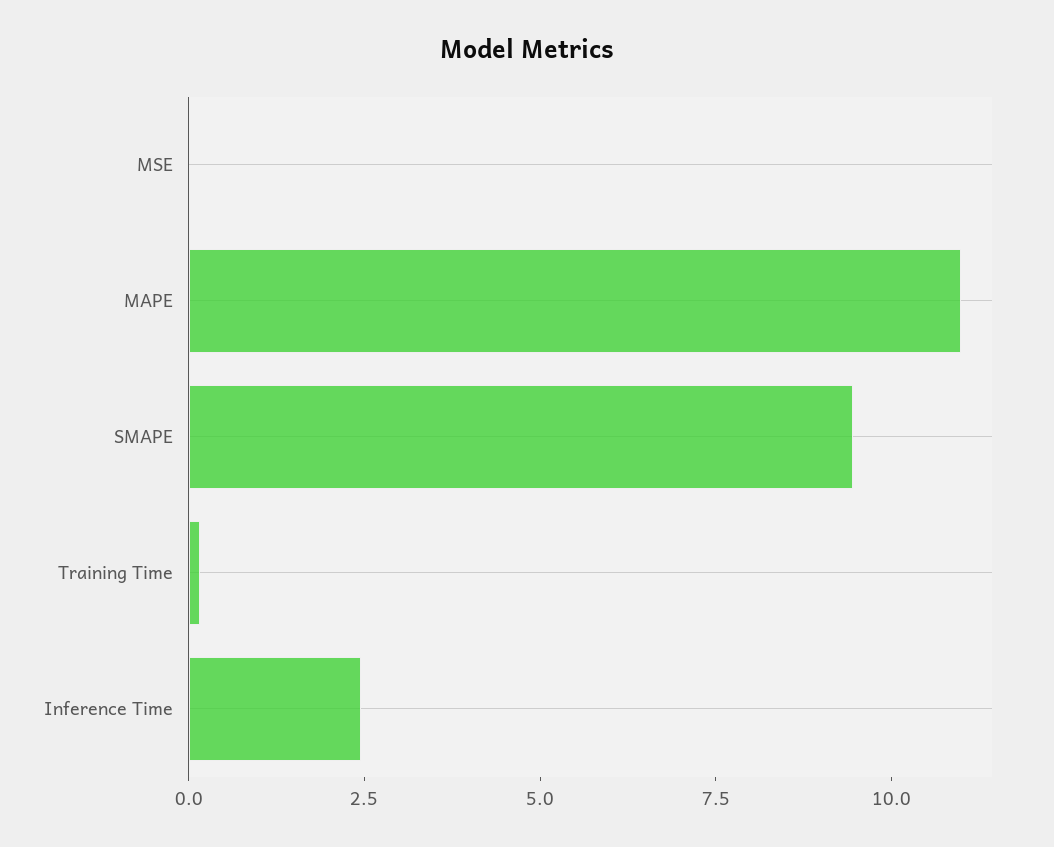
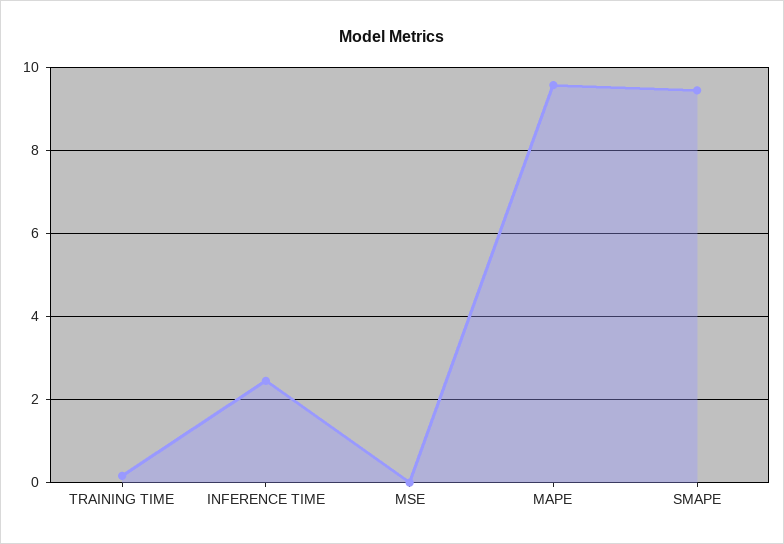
  {
    "MSE": 0,
-   "MAPE": 11,
+   "MAPE": 9.6,
    "SMAPE": 9.4,
    "Training Time": 0.2,
    "Inference Time": 2.4
  }

